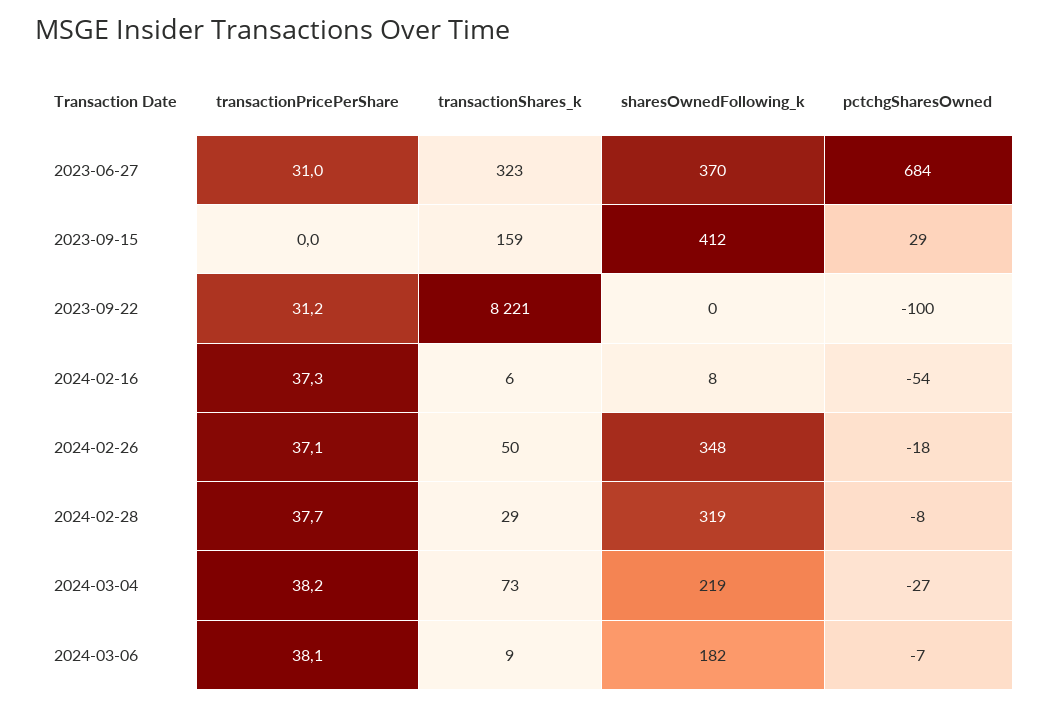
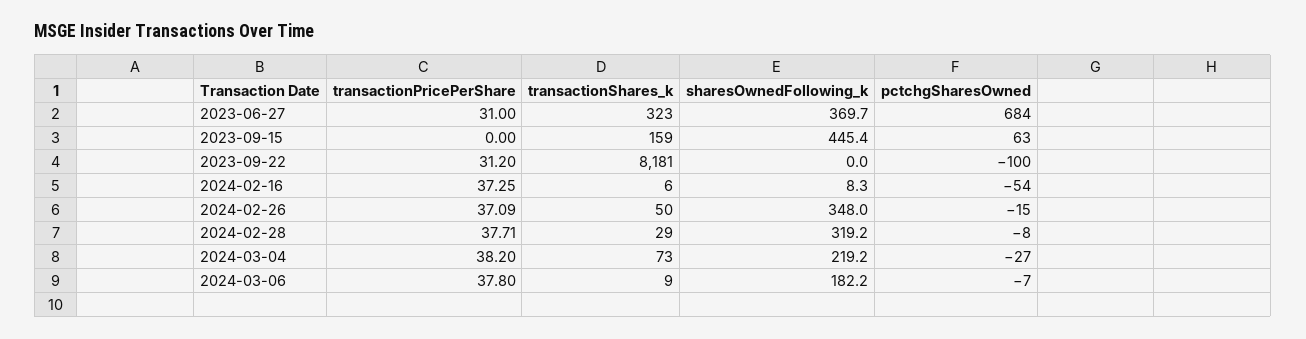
  {
    "transactionPricePerShare": {
      "2023-06-27": 31,
      "2023-09-15": 0,
      "2023-09-22": 31.2,
      "2024-02-16": 37.25,
      "2024-02-26": 37.09,
      "2024-02-28": 37.71,
      "2024-03-04": 38.2,
-     "2024-03-06": 38.1
+     "2024-03-06": 37.8
    },
    "transactionShares_k": {
      "2023-06-27": 323,
      "2023-09-15": 159,
-     "2023-09-22": 8221,
+     "2023-09-22": 8181,
      "2024-02-16": 6,
      "2024-02-26": 50,
      "2024-02-28": 29,
      "2024-03-04": 73,
      "2024-03-06": 9
    },
    "sharesOwnedFollowing_k": {
      "2023-06-27": 369.7,
-     "2023-09-15": 412,
+     "2023-09-15": 445.4,
      "2023-09-22": 0,
      "2024-02-16": 8.3,
      "2024-02-26": 348,
      "2024-02-28": 319.2,
      "2024-03-04": 219.2,
      "2024-03-06": 182.2
    },
    "pctchgSharesOwned": {
      "2023-06-27": 684,
-     "2023-09-15": 29,
+     "2023-09-15": 63,
      "2023-09-22": -100,
      "2024-02-16": -54,
-     "2024-02-26": -18,
+     "2024-02-26": -15,
      "2024-02-28": -8,
      "2024-03-04": -27,
      "2024-03-06": -7
    }
  }

